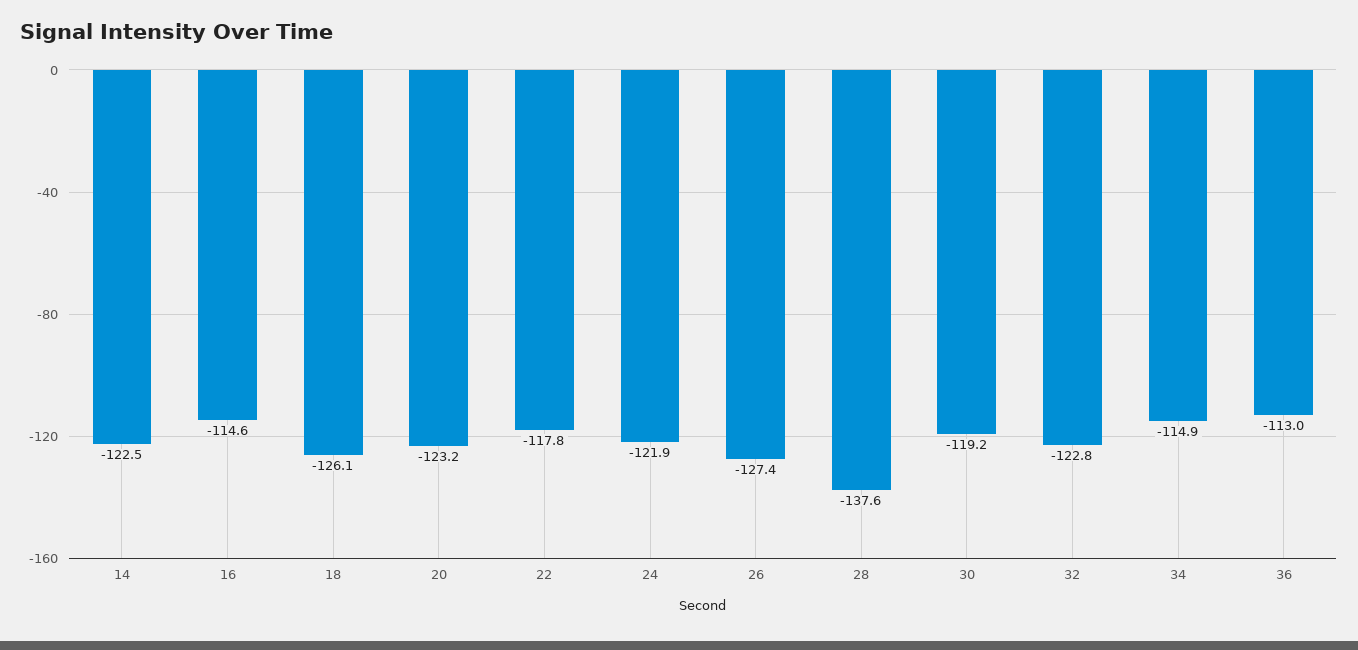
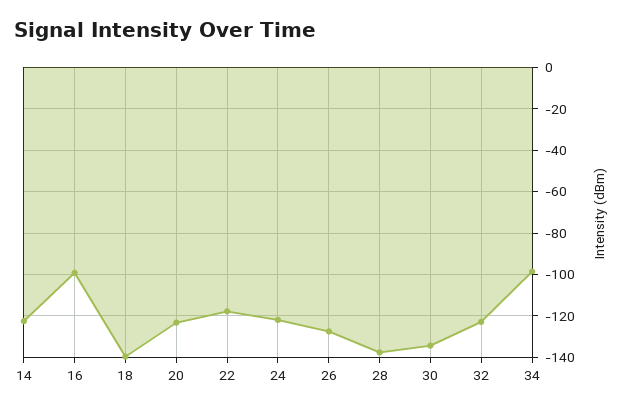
  {
    "14": -122.5,
-   "16": -114.6,
+   "16": -100,
-   "18": -126.1,
+   "18": -140,
    "20": -123.2,
    "22": -117.8,
    "24": -121.9,
    "26": -127.4,
    "28": -137.6,
-   "30": -119.2,
+   "30": -135,
    "32": -122.8,
-   "34": -114.9,
+   "34": -100
-   "36": -113
  }

